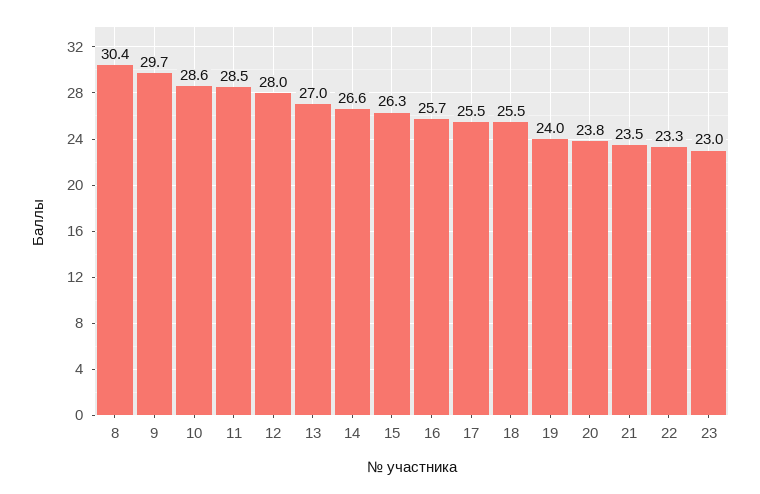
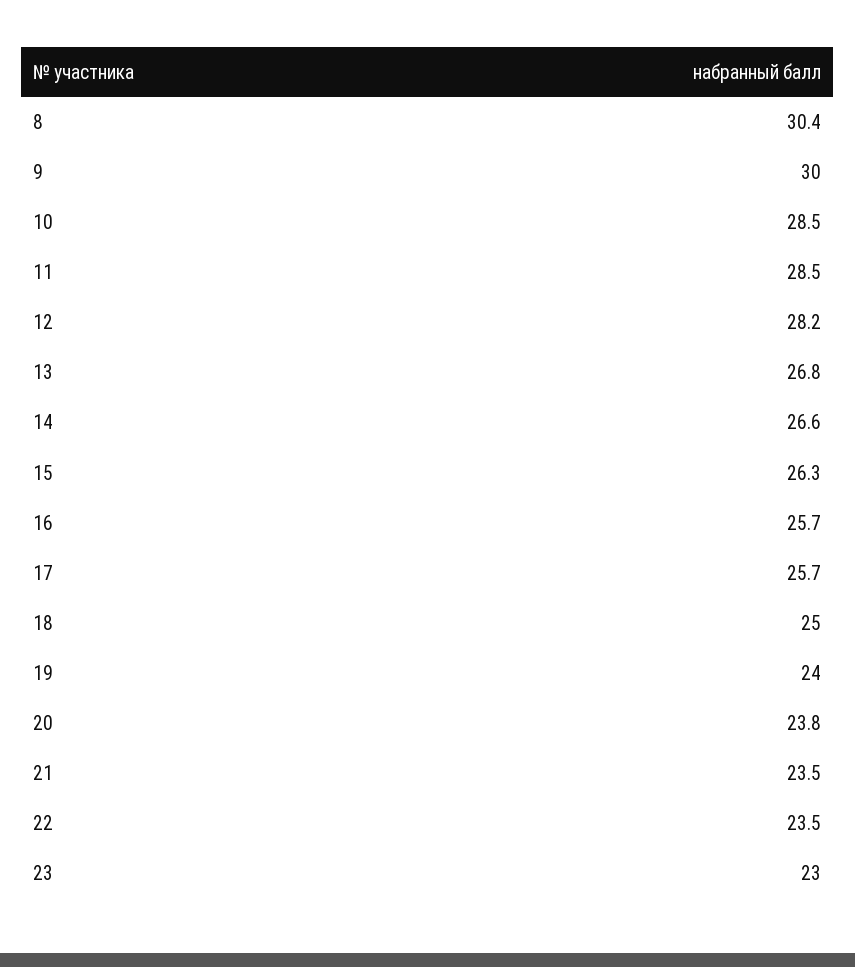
  {
    "8": 30.4,
-   "9": 29.7,
+   "9": 30,
-   "10": 28.6,
+   "10": 28.5,
    "11": 28.5,
-   "12": 28,
+   "12": 28.2,
-   "13": 27,
+   "13": 26.8,
    "14": 26.6,
    "15": 26.3,
    "16": 25.7,
-   "17": 25.5,
+   "17": 25.7,
-   "18": 25.5,
+   "18": 25,
    "19": 24,
    "20": 23.8,
    "21": 23.5,
-   "22": 23.3,
+   "22": 23.5,
    "23": 23
  }

